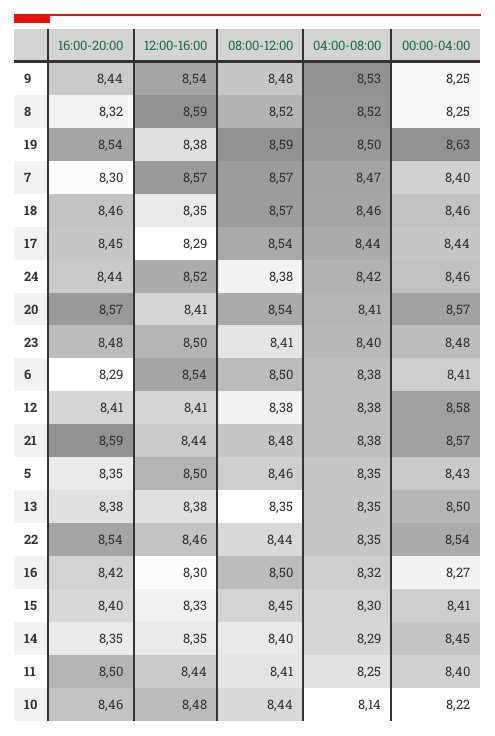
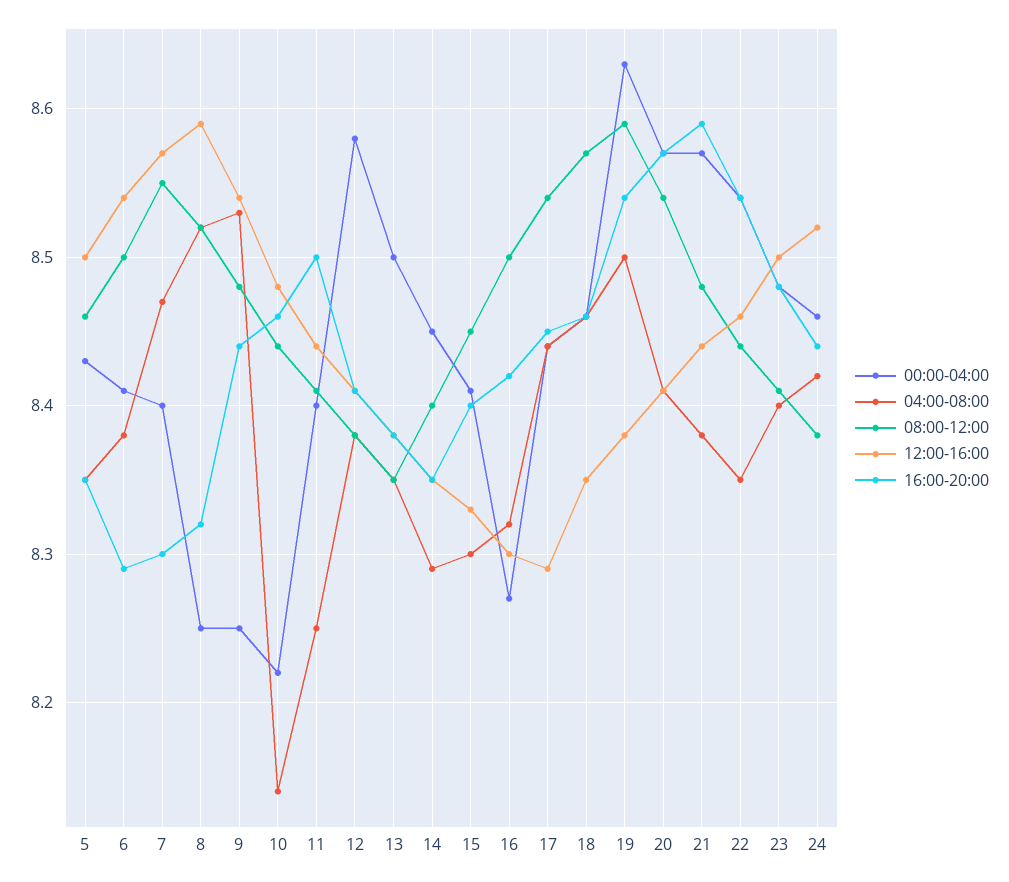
  {
    "16:00-20:00": {
      "9": 8.44,
      "8": 8.32,
      "19": 8.54,
      "7": 8.3,
      "18": 8.46,
      "17": 8.45,
      "24": 8.44,
      "20": 8.57,
      "23": 8.48,
      "6": 8.29,
      "12": 8.41,
      "21": 8.59,
      "5": 8.35,
      "13": 8.38,
      "22": 8.54,
      "16": 8.42,
      "15": 8.4,
      "14": 8.35,
      "11": 8.5,
      "10": 8.46
    },
    "12:00-16:00": {
      "9": 8.54,
      "8": 8.59,
      "19": 8.38,
      "7": 8.57,
      "18": 8.35,
      "17": 8.29,
      "24": 8.52,
      "20": 8.41,
      "23": 8.5,
      "6": 8.54,
      "12": 8.41,
      "21": 8.44,
      "5": 8.5,
      "13": 8.38,
      "22": 8.46,
      "16": 8.3,
      "15": 8.33,
      "14": 8.35,
      "11": 8.44,
      "10": 8.48
    },
    "08:00-12:00": {
      "9": 8.48,
      "8": 8.52,
      "19": 8.59,
-     "7": 8.57,
+     "7": 8.55,
      "18": 8.57,
      "17": 8.54,
      "24": 8.38,
      "20": 8.54,
      "23": 8.41,
      "6": 8.5,
      "12": 8.38,
      "21": 8.48,
      "5": 8.46,
      "13": 8.35,
      "22": 8.44,
      "16": 8.5,
      "15": 8.45,
      "14": 8.4,
      "11": 8.41,
      "10": 8.44
    },
    "04:00-08:00": {
      "9": 8.53,
      "8": 8.52,
      "19": 8.5,
      "7": 8.47,
      "18": 8.46,
      "17": 8.44,
      "24": 8.42,
      "20": 8.41,
      "23": 8.4,
      "6": 8.38,
      "12": 8.38,
      "21": 8.38,
      "5": 8.35,
      "13": 8.35,
      "22": 8.35,
      "16": 8.32,
      "15": 8.3,
      "14": 8.29,
      "11": 8.25,
      "10": 8.14
    },
    "00:00-04:00": {
      "9": 8.25,
      "8": 8.25,
      "19": 8.63,
      "7": 8.4,
      "18": 8.46,
      "17": 8.44,
      "24": 8.46,
      "20": 8.57,
      "23": 8.48,
      "6": 8.41,
      "12": 8.58,
      "21": 8.57,
      "5": 8.43,
      "13": 8.5,
      "22": 8.54,
      "16": 8.27,
      "15": 8.41,
      "14": 8.45,
      "11": 8.4,
      "10": 8.22
    }
  }

